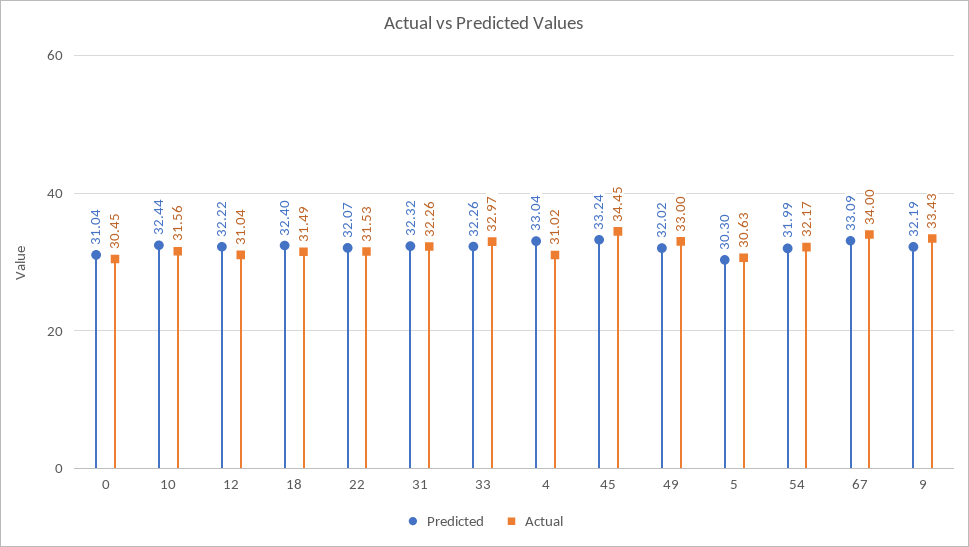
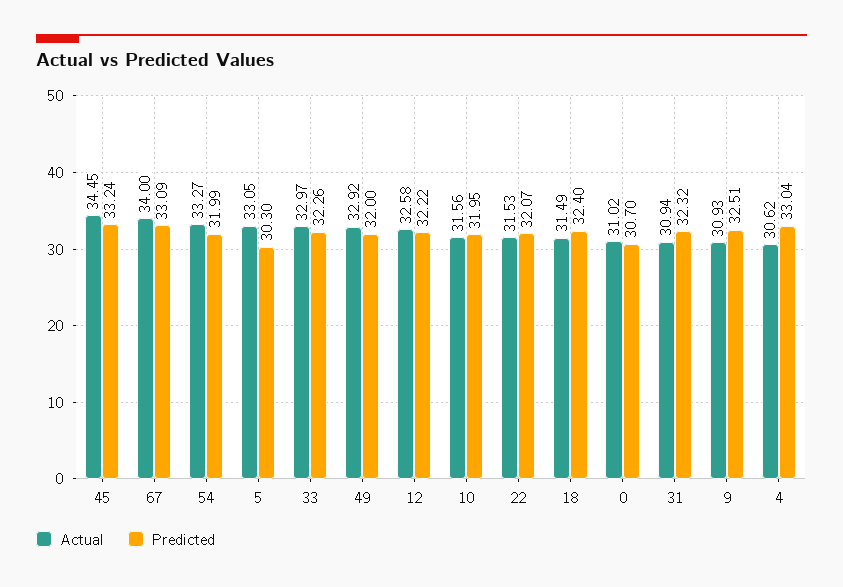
  {
    "Predicted": {
-     "0": 31.04,
+     "0": 30.7,
-     "10": 32.44,
+     "10": 31.95,
      "12": 32.22,
      "18": 32.4,
      "22": 32.07,
      "31": 32.32,
      "33": 32.26,
      "4": 33.04,
      "45": 33.24,
-     "49": 32.02,
+     "49": 32,
      "5": 30.3,
      "54": 31.99,
      "67": 33.09,
-     "9": 32.19
+     "9": 32.51
    },
    "Actual": {
-     "0": 30.45,
+     "0": 31.02,
      "10": 31.56,
-     "12": 31.04,
+     "12": 32.58,
      "18": 31.49,
      "22": 31.53,
-     "31": 32.26,
+     "31": 30.94,
      "33": 32.97,
-     "4": 31.02,
+     "4": 30.62,
      "45": 34.45,
-     "49": 33,
+     "49": 32.92,
-     "5": 30.63,
+     "5": 33.05,
-     "54": 32.17,
+     "54": 33.27,
      "67": 34,
-     "9": 33.43
+     "9": 30.93
    }
  }

